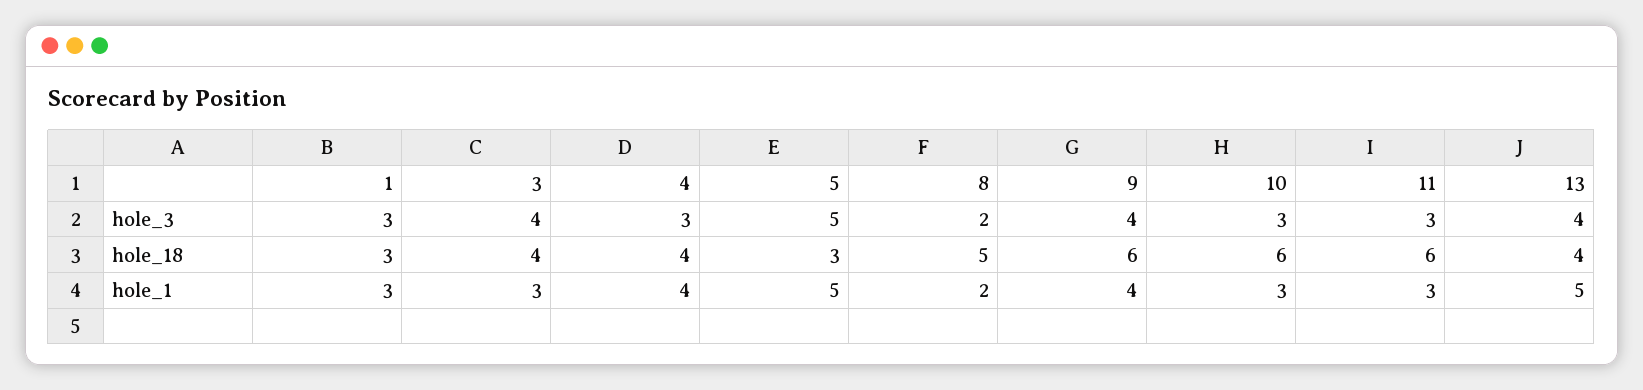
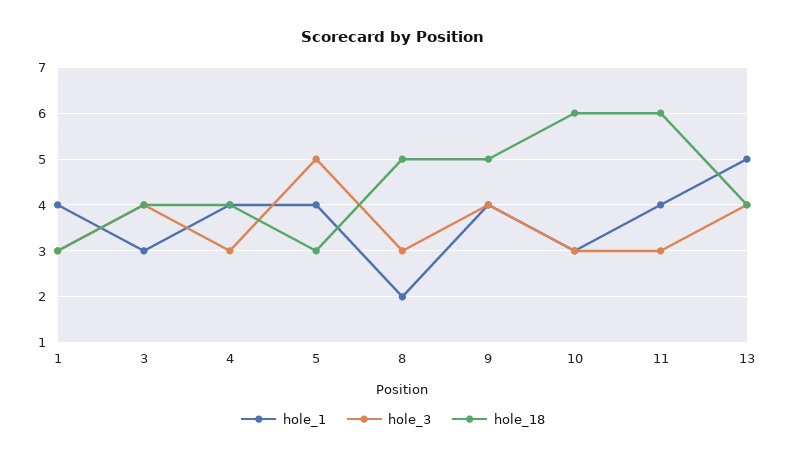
  {
    "hole_3": {
      "1": 3,
      "3": 4,
      "4": 3,
      "5": 5,
-     "8": 2,
+     "8": 3,
      "9": 4,
      "10": 3,
      "11": 3,
      "13": 4
    },
    "hole_18": {
      "1": 3,
      "3": 4,
      "4": 4,
      "5": 3,
      "8": 5,
-     "9": 6,
+     "9": 5,
      "10": 6,
      "11": 6,
      "13": 4
    },
    "hole_1": {
-     "1": 3,
+     "1": 4,
      "3": 3,
      "4": 4,
-     "5": 5,
+     "5": 4,
      "8": 2,
      "9": 4,
      "10": 3,
-     "11": 3,
+     "11": 4,
      "13": 5
    }
  }

